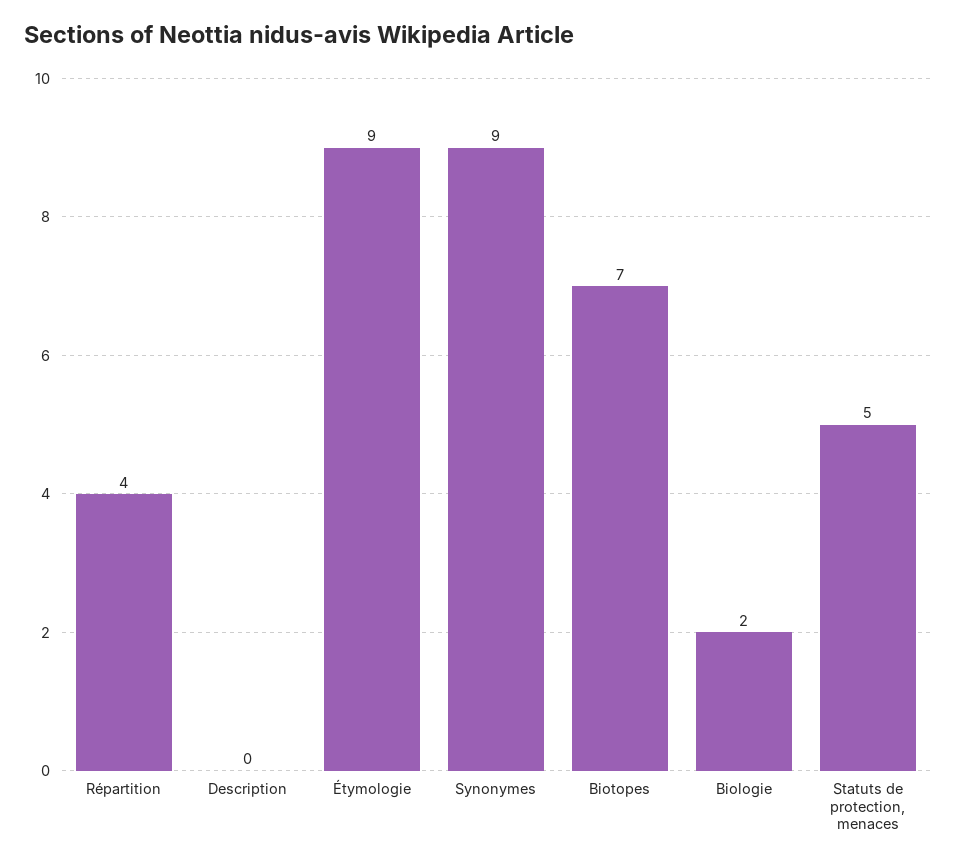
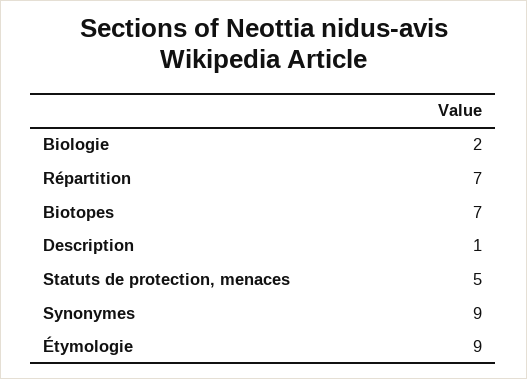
  {
-   "Répartition": 4,
+   "Répartition": 7,
-   "Description": 0,
+   "Description": 1,
    "Étymologie": 9,
    "Synonymes": 9,
    "Biotopes": 7,
    "Biologie": 2,
    "Statuts de protection, menaces": 5
  }

